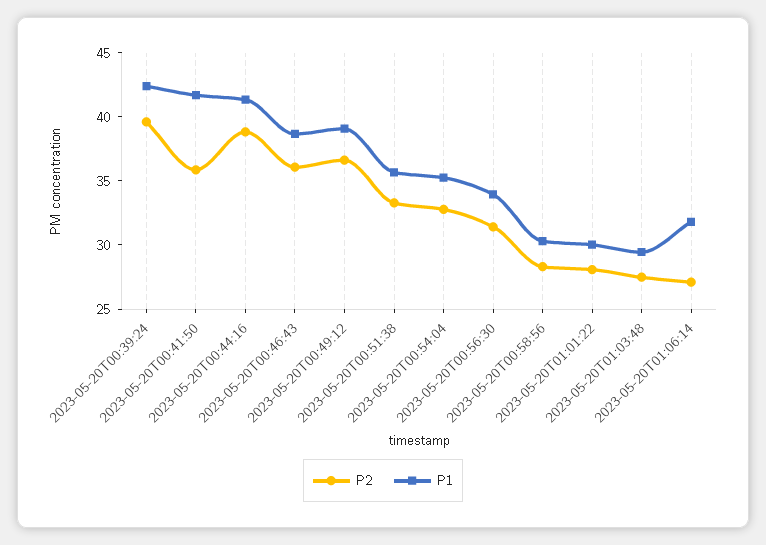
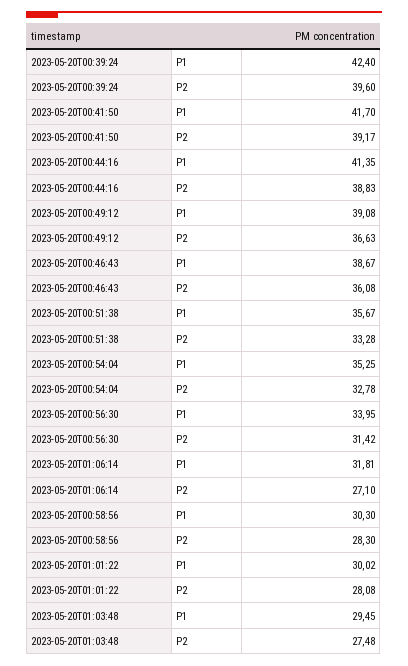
  {
    "P2": {
      "2023-05-20T00:39:24": 39.6,
-     "2023-05-20T00:41:50": 36,
+     "2023-05-20T00:41:50": 39.17,
      "2023-05-20T00:44:16": 38.83,
      "2023-05-20T00:46:43": 36.08,
      "2023-05-20T00:49:12": 36.63,
      "2023-05-20T00:51:38": 33.28,
      "2023-05-20T00:54:04": 32.78,
      "2023-05-20T00:56:30": 31.42,
      "2023-05-20T00:58:56": 28.3,
      "2023-05-20T01:01:22": 28.08,
      "2023-05-20T01:03:48": 27.48,
      "2023-05-20T01:06:14": 27.1
    },
    "P1": {
      "2023-05-20T00:39:24": 42.4,
      "2023-05-20T00:41:50": 41.7,
      "2023-05-20T00:44:16": 41.35,
      "2023-05-20T00:46:43": 38.67,
      "2023-05-20T00:49:12": 39.08,
      "2023-05-20T00:51:38": 35.67,
      "2023-05-20T00:54:04": 35.25,
      "2023-05-20T00:56:30": 33.95,
      "2023-05-20T00:58:56": 30.3,
      "2023-05-20T01:01:22": 30.02,
      "2023-05-20T01:03:48": 29.45,
      "2023-05-20T01:06:14": 31.81
    }
  }

